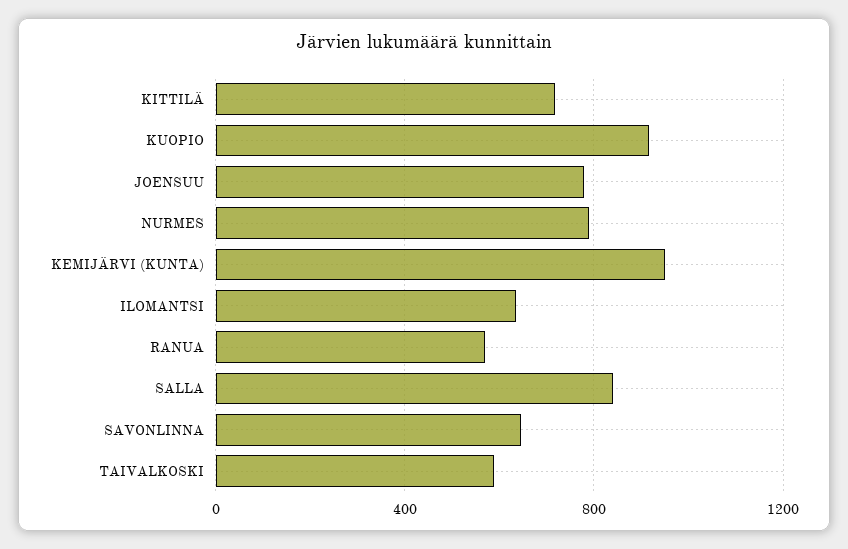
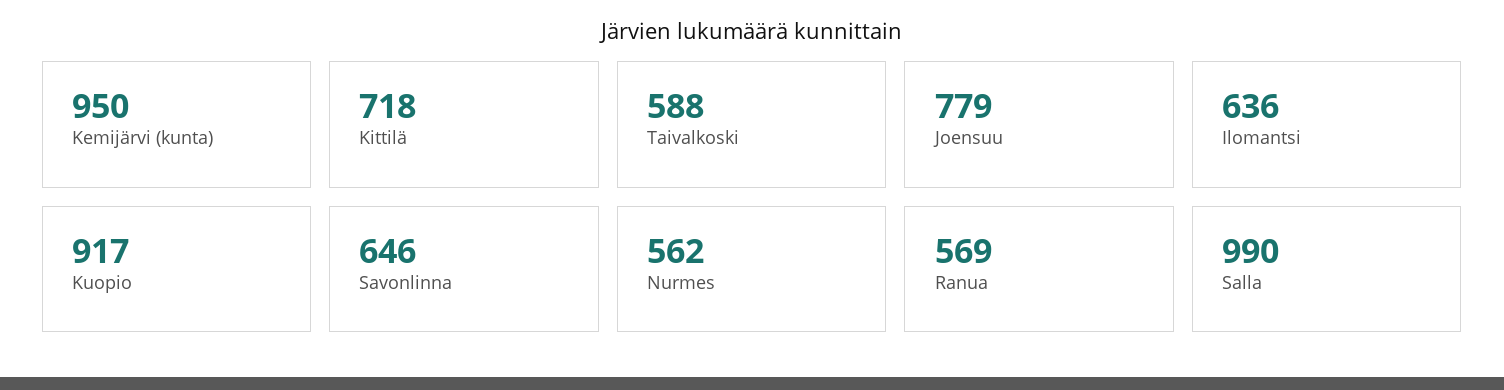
  {
    "KITTILÄ": 718,
    "KUOPIO": 917,
    "JOENSUU": 779,
-   "NURMES": 800,
+   "NURMES": 562,
    "KEMIJÄRVI (KUNTA)": 950,
    "ILOMANTSI": 636,
    "RANUA": 569,
-   "SALLA": 850,
+   "SALLA": 990,
    "SAVONLINNA": 646,
    "TAIVALKOSKI": 588
  }

